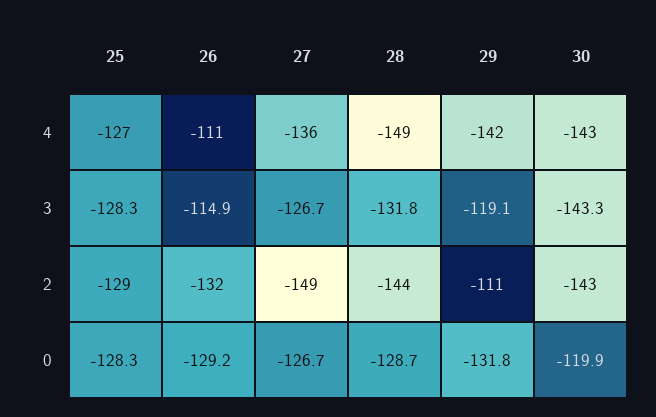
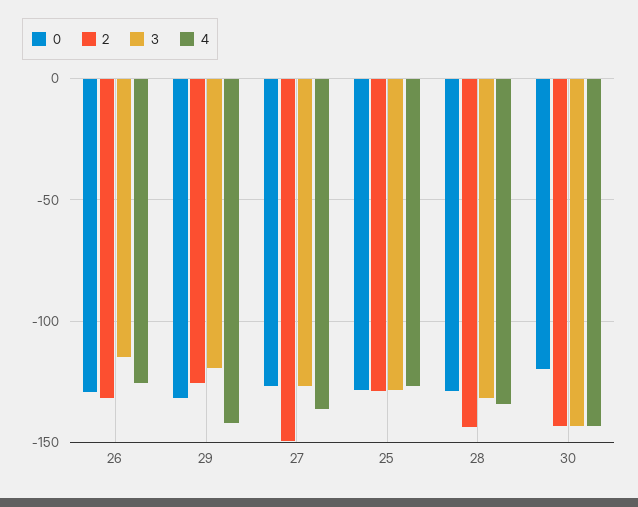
  {
    "4": {
      "25": -127,
-     "26": -111,
+     "26": -125,
      "27": -136,
-     "28": -149,
+     "28": -135,
      "29": -142,
      "30": -143
    },
    "3": {
      "25": -128.3,
      "26": -114.9,
      "27": -126.7,
      "28": -131.8,
      "29": -119.1,
      "30": -143.3
    },
    "2": {
      "25": -129,
      "26": -132,
      "27": -149,
      "28": -144,
-     "29": -111,
+     "29": -125,
      "30": -143
    },
    "0": {
      "25": -128.3,
      "26": -129.2,
      "27": -126.7,
      "28": -128.7,
      "29": -131.8,
      "30": -119.9
    }
  }

